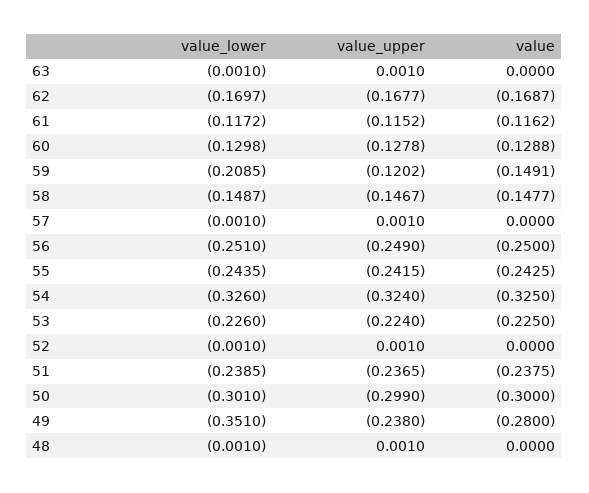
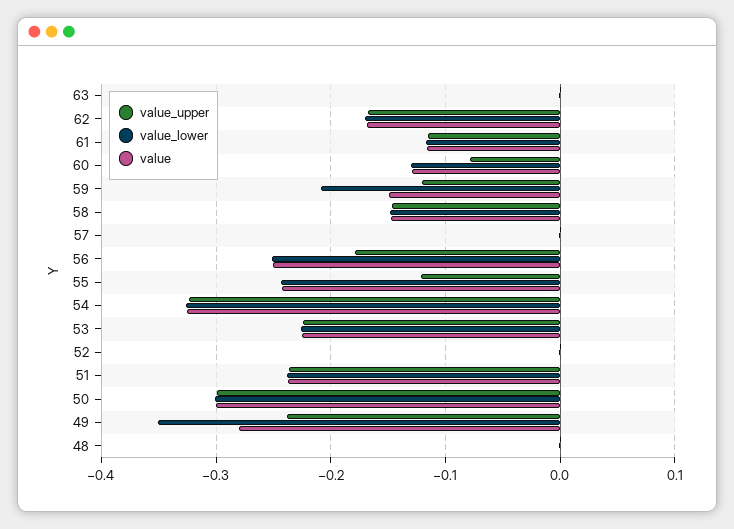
  {
    "value_lower": {
      "63": -0.001,
      "62": -0.1697,
      "61": -0.1172,
      "60": -0.1298,
      "59": -0.2085,
      "58": -0.1487,
      "57": -0.001,
      "56": -0.251,
      "55": -0.2435,
      "54": -0.326,
      "53": -0.226,
      "52": -0.001,
      "51": -0.2385,
      "50": -0.301,
      "49": -0.351,
      "48": -0.001
    },
    "value_upper": {
      "63": 0.001,
      "62": -0.1677,
      "61": -0.1152,
-     "60": -0.1278,
+     "60": -0.08,
      "59": -0.1202,
      "58": -0.1467,
      "57": 0.001,
-     "56": -0.249,
+     "56": -0.18,
-     "55": -0.2415,
+     "55": -0.12,
      "54": -0.324,
      "53": -0.224,
      "52": 0.001,
      "51": -0.2365,
      "50": -0.299,
      "49": -0.238,
      "48": 0.001
    },
    "value": {
      "63": 0,
      "62": -0.1687,
      "61": -0.1162,
      "60": -0.1288,
      "59": -0.1491,
      "58": -0.1477,
      "57": 0,
      "56": -0.25,
      "55": -0.2425,
      "54": -0.325,
      "53": -0.225,
      "52": 0,
      "51": -0.2375,
      "50": -0.3,
      "49": -0.28,
      "48": 0
    }
  }

